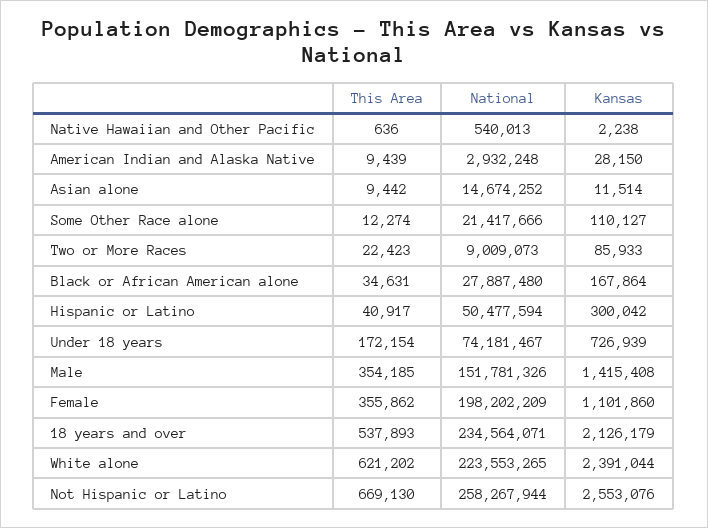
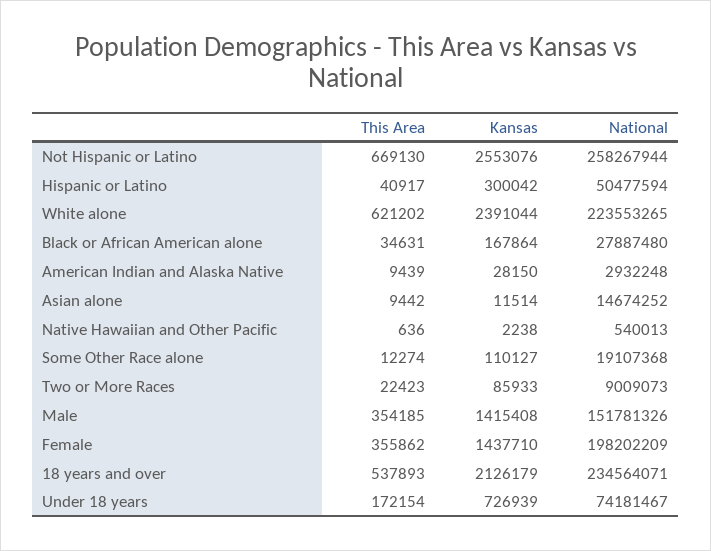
  {
    "This Area": {
      "Native Hawaiian and Other Pacific": 636,
      "American Indian and Alaska Native": 9439,
      "Asian alone": 9442,
      "Some Other Race alone": 12274,
      "Two or More Races": 22423,
      "Black or African American alone": 34631,
      "Hispanic or Latino": 40917,
      "Under 18 years": 172154,
      "Male": 354185,
      "Female": 355862,
      "18 years and over": 537893,
      "White alone": 621202,
      "Not Hispanic or Latino": 669130
    },
    "National": {
      "Native Hawaiian and Other Pacific": 540013,
      "American Indian and Alaska Native": 2932248,
      "Asian alone": 14674252,
-     "Some Other Race alone": 21417666,
+     "Some Other Race alone": 19107368,
      "Two or More Races": 9009073,
      "Black or African American alone": 27887480,
      "Hispanic or Latino": 50477594,
      "Under 18 years": 74181467,
      "Male": 151781326,
      "Female": 198202209,
      "18 years and over": 234564071,
      "White alone": 223553265,
      "Not Hispanic or Latino": 258267944
    },
    "Kansas": {
      "Native Hawaiian and Other Pacific": 2238,
      "American Indian and Alaska Native": 28150,
      "Asian alone": 11514,
      "Some Other Race alone": 110127,
      "Two or More Races": 85933,
      "Black or African American alone": 167864,
      "Hispanic or Latino": 300042,
      "Under 18 years": 726939,
      "Male": 1415408,
-     "Female": 1101860,
+     "Female": 1437710,
      "18 years and over": 2126179,
      "White alone": 2391044,
      "Not Hispanic or Latino": 2553076
    }
  }

